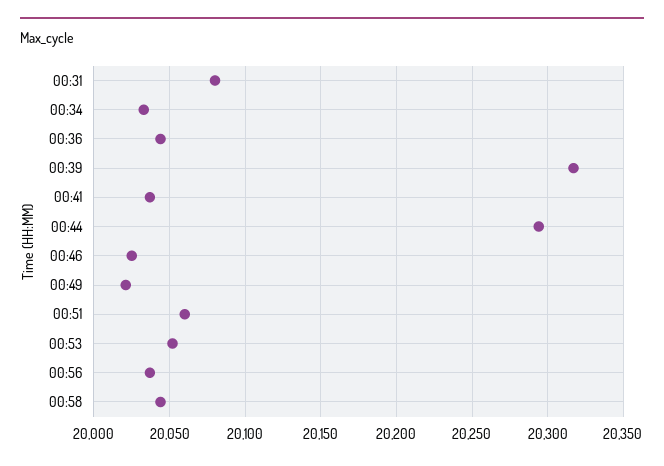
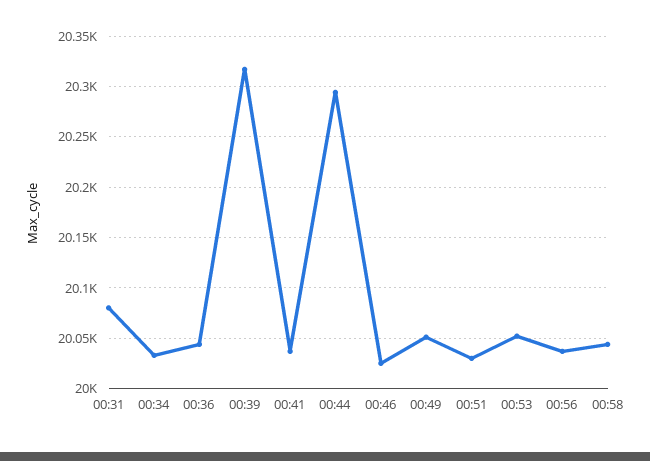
  {
    "00:31": 20080,
    "00:34": 20035,
    "00:36": 20045,
    "00:39": 20315,
    "00:41": 20035,
    "00:44": 20295,
    "00:46": 20025,
-   "00:49": 20020,
+   "00:49": 20050,
-   "00:51": 20060,
+   "00:51": 20030,
    "00:53": 20050,
    "00:56": 20035,
    "00:58": 20045
  }

